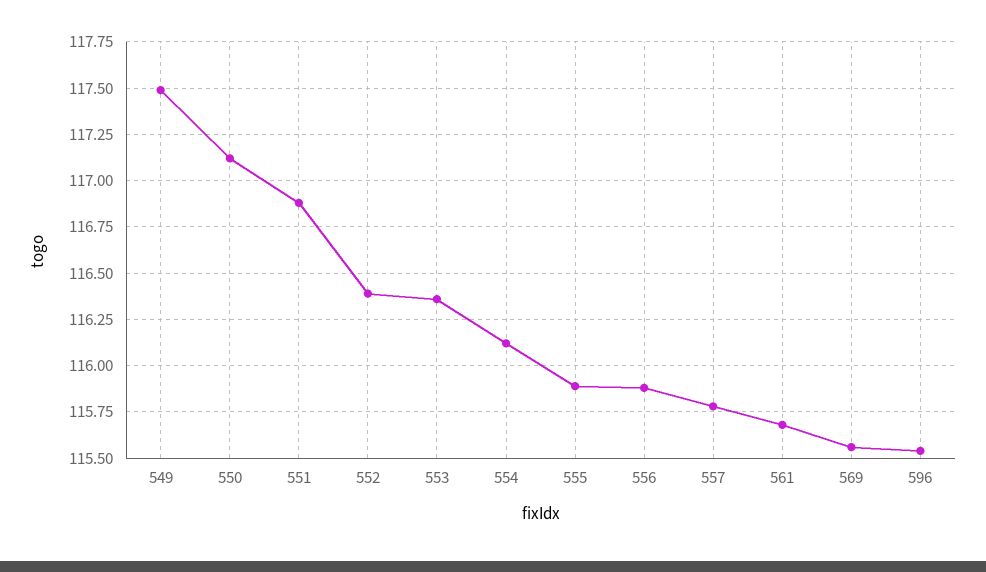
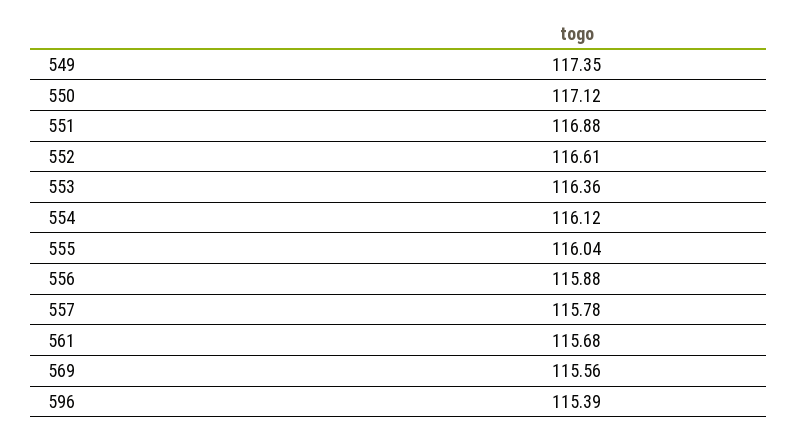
  {
-   "549": 117.5,
+   "549": 117.35,
    "550": 117.12,
    "551": 116.88,
-   "552": 116.4,
+   "552": 116.61,
    "553": 116.36,
    "554": 116.12,
-   "555": 115.9,
+   "555": 116.04,
    "556": 115.88,
    "557": 115.78,
    "561": 115.68,
    "569": 115.56,
-   "596": 115.55
+   "596": 115.39
  }

